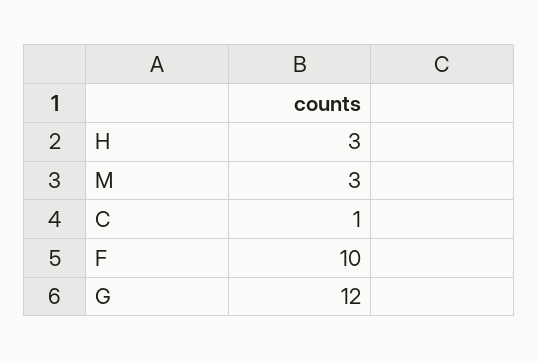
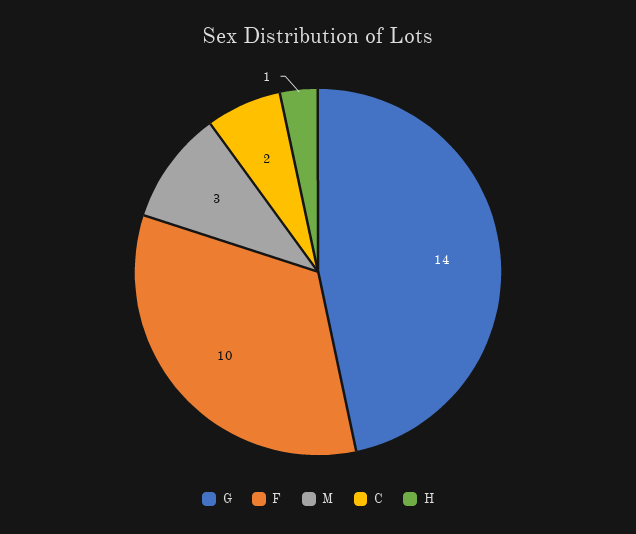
  {
-   "H": 3,
+   "H": 1,
    "M": 3,
-   "C": 1,
+   "C": 2,
    "F": 10,
-   "G": 12
+   "G": 14
  }

